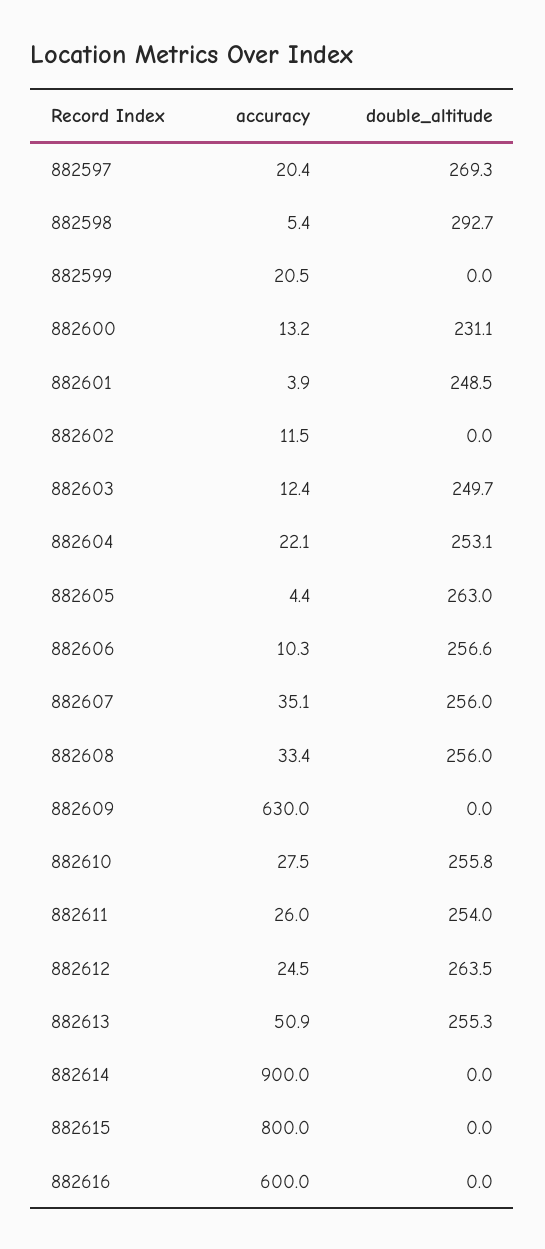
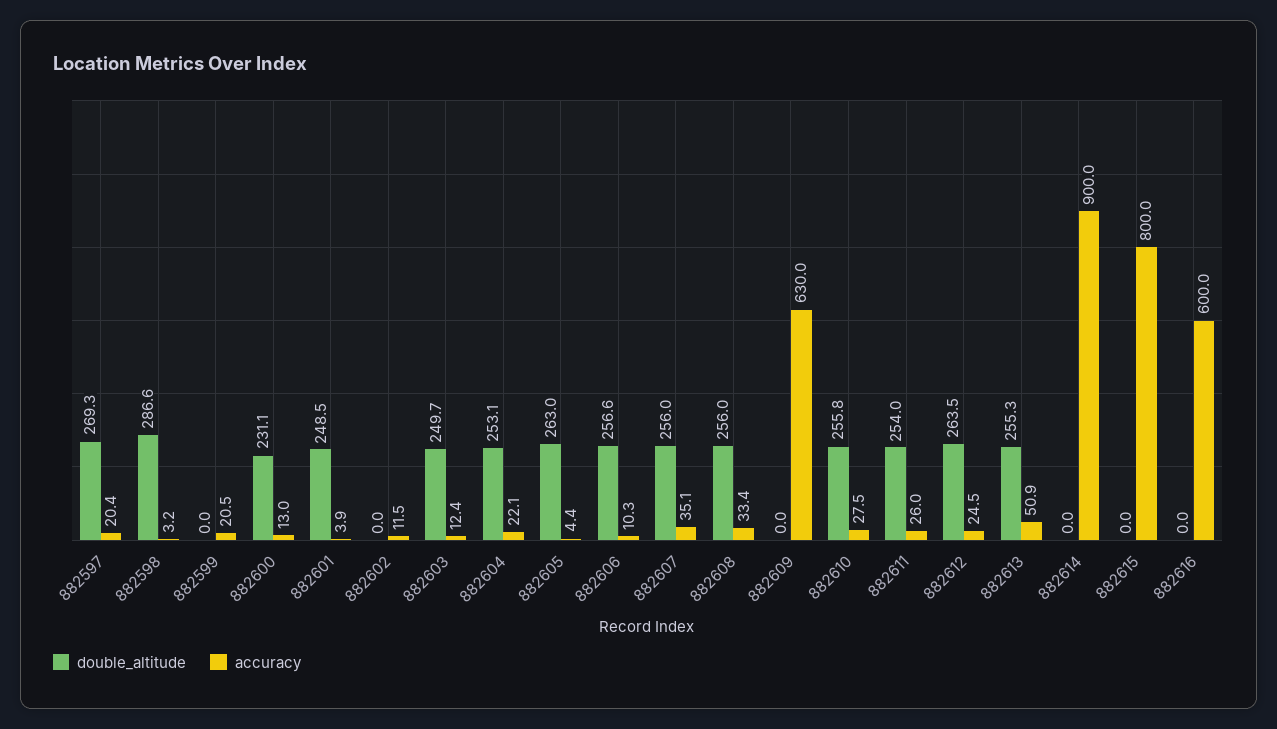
  {
    "accuracy": {
      "882597": 20.4,
-     "882598": 5.4,
+     "882598": 3.2,
      "882599": 20.5,
-     "882600": 13.2,
+     "882600": 13,
      "882601": 3.9,
      "882602": 11.5,
      "882603": 12.4,
      "882604": 22.1,
      "882605": 4.4,
      "882606": 10.3,
      "882607": 35.1,
      "882608": 33.4,
      "882609": 630,
      "882610": 27.5,
      "882611": 26,
      "882612": 24.5,
      "882613": 50.9,
      "882614": 900,
      "882615": 800,
      "882616": 600
    },
    "double_altitude": {
      "882597": 269.3,
-     "882598": 292.7,
+     "882598": 286.6,
      "882599": 0,
      "882600": 231.1,
      "882601": 248.5,
      "882602": 0,
      "882603": 249.7,
      "882604": 253.1,
      "882605": 263,
      "882606": 256.6,
      "882607": 256,
      "882608": 256,
      "882609": 0,
      "882610": 255.8,
      "882611": 254,
      "882612": 263.5,
      "882613": 255.3,
      "882614": 0,
      "882615": 0,
      "882616": 0
    }
  }

